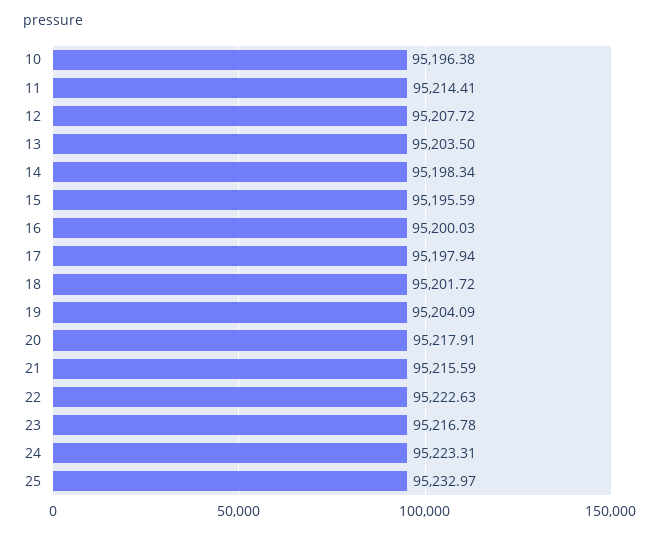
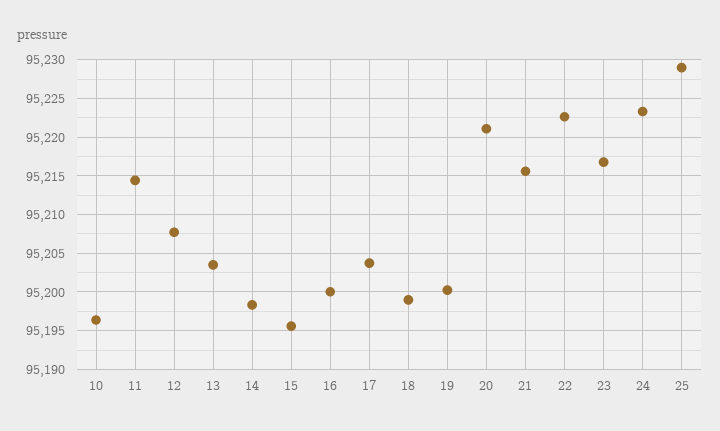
  {
    "10": 95196.38,
    "11": 95214.41,
    "12": 95207.72,
    "13": 95203.5,
    "14": 95198.34,
    "15": 95195.59,
    "16": 95200.03,
-   "17": 95197.94,
+   "17": 95204,
-   "18": 95201.72,
+   "18": 95199,
-   "19": 95204.09,
+   "19": 95200,
-   "20": 95217.91,
+   "20": 95221,
    "21": 95215.59,
    "22": 95222.63,
    "23": 95216.78,
    "24": 95223.31,
-   "25": 95232.97
+   "25": 95229
  }

